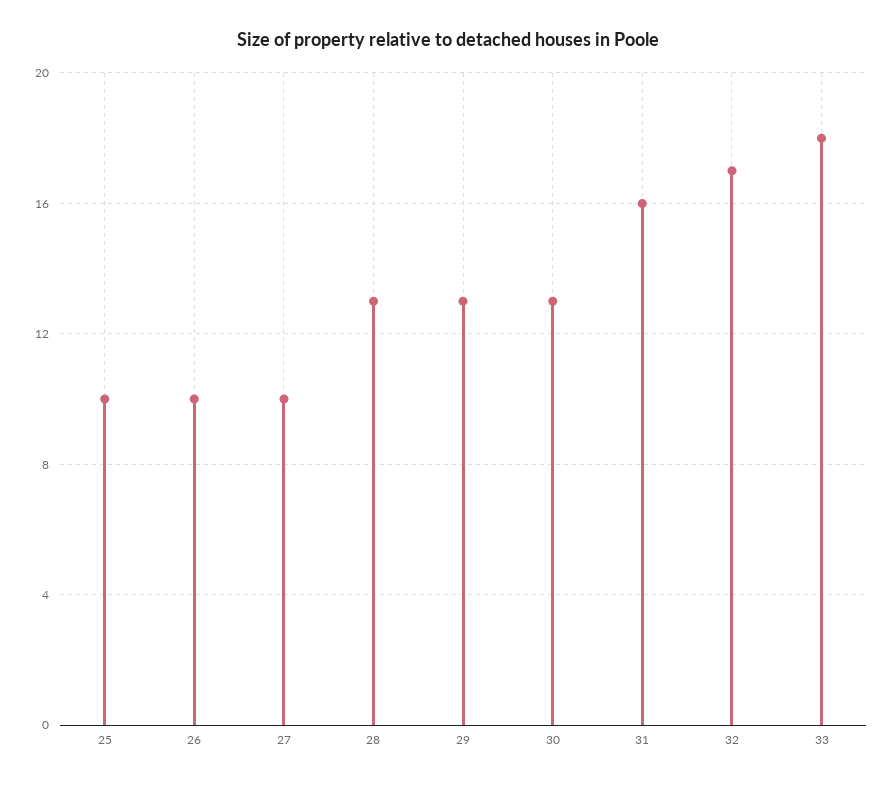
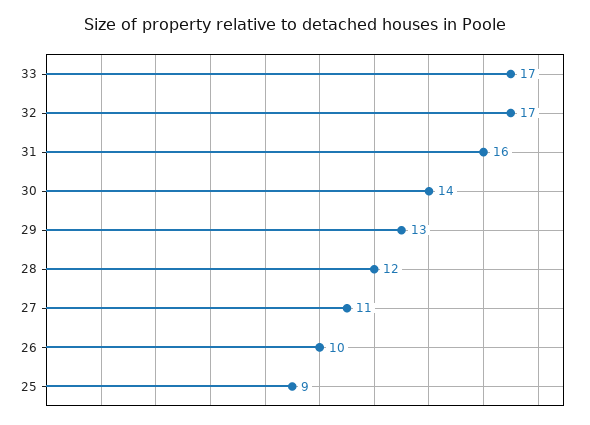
  {
-   "25": 10,
+   "25": 9,
    "26": 10,
-   "27": 10,
+   "27": 11,
-   "28": 13,
+   "28": 12,
    "29": 13,
-   "30": 13,
+   "30": 14,
    "31": 16,
    "32": 17,
-   "33": 18
+   "33": 17
  }

